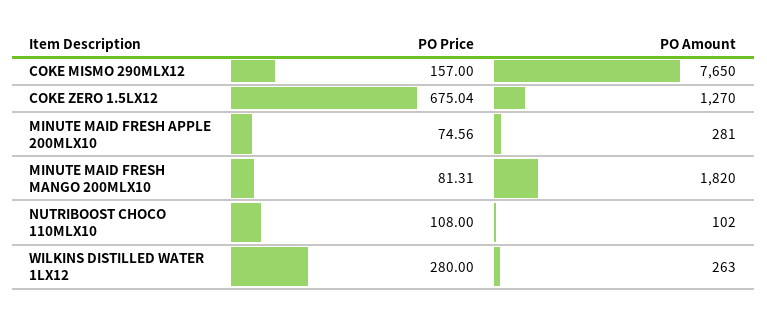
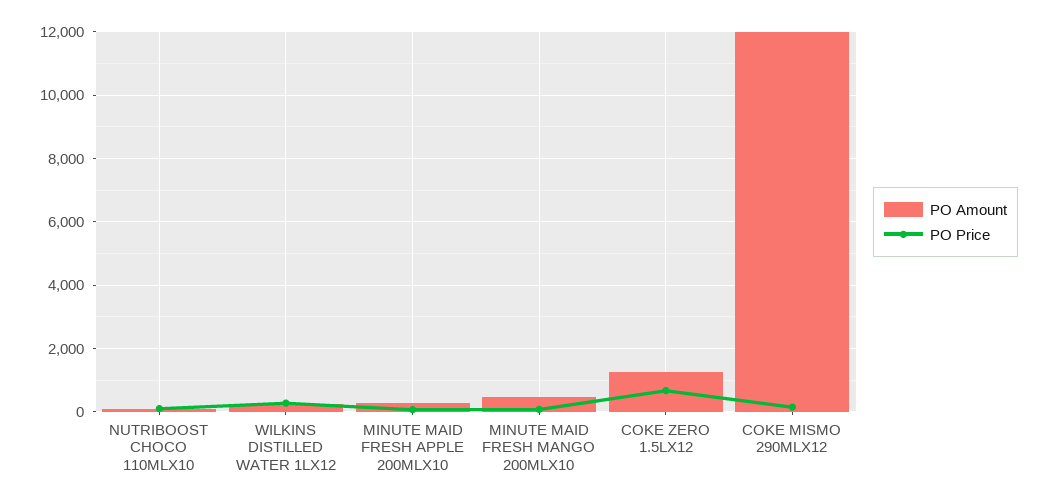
  {
    "PO Price": {
      "COKE MISMO 290MLX12": 157,
      "COKE ZERO 1.5LX12": 675.04,
      "MINUTE MAID FRESH APPLE 200MLX10": 74.56,
      "MINUTE MAID FRESH MANGO 200MLX10": 81.31,
      "NUTRIBOOST CHOCO 110MLX10": 108,
      "WILKINS DISTILLED WATER 1LX12": 280
    },
    "PO Amount": {
-     "COKE MISMO 290MLX12": 7650,
+     "COKE MISMO 290MLX12": 12000,
      "COKE ZERO 1.5LX12": 1270,
      "MINUTE MAID FRESH APPLE 200MLX10": 281,
-     "MINUTE MAID FRESH MANGO 200MLX10": 1820,
+     "MINUTE MAID FRESH MANGO 200MLX10": 400,
      "NUTRIBOOST CHOCO 110MLX10": 102,
      "WILKINS DISTILLED WATER 1LX12": 263
    }
  }

